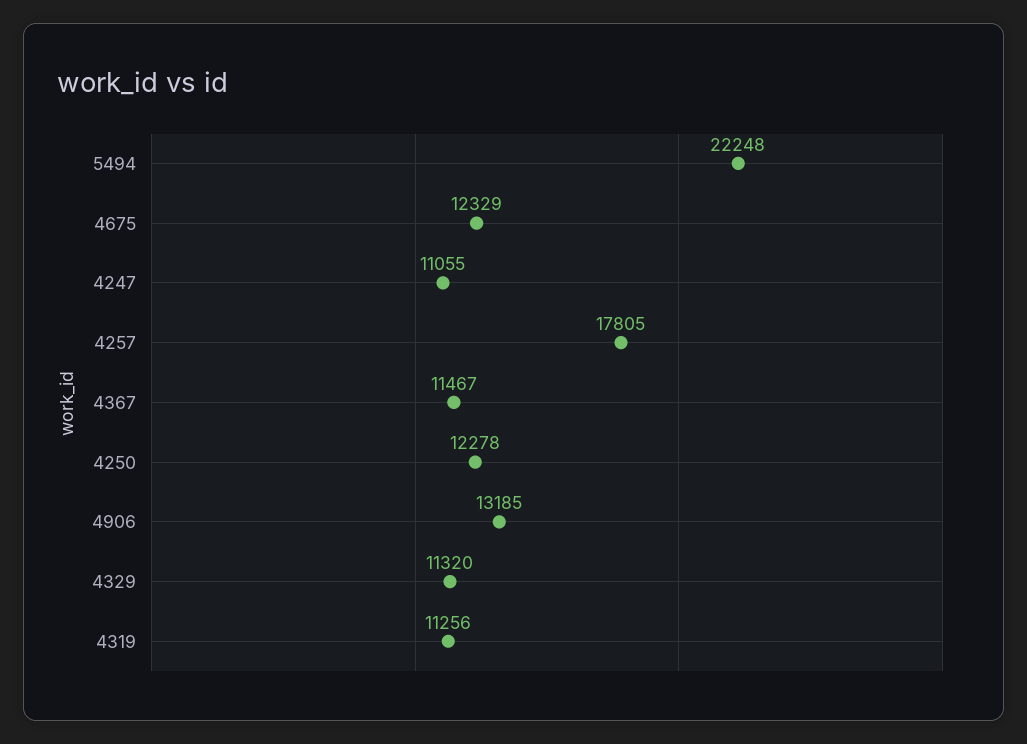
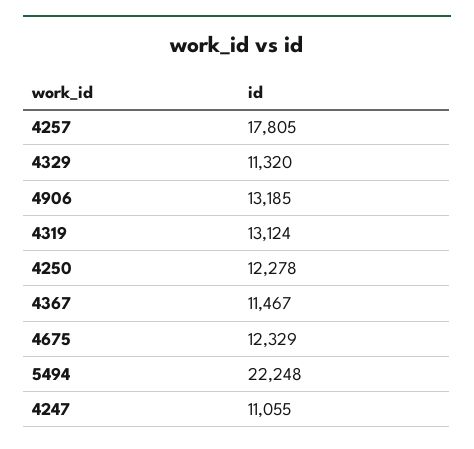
  {
    "5494": 22248,
    "4675": 12329,
    "4247": 11055,
    "4257": 17805,
    "4367": 11467,
    "4250": 12278,
    "4906": 13185,
    "4329": 11320,
-   "4319": 11256
+   "4319": 13124
  }

